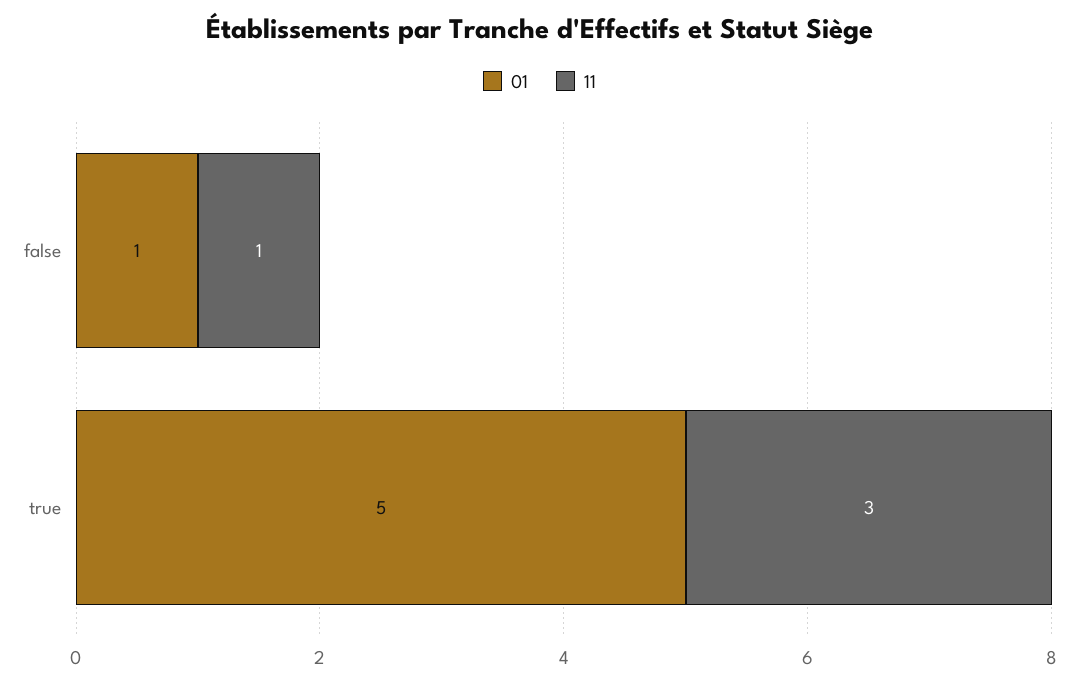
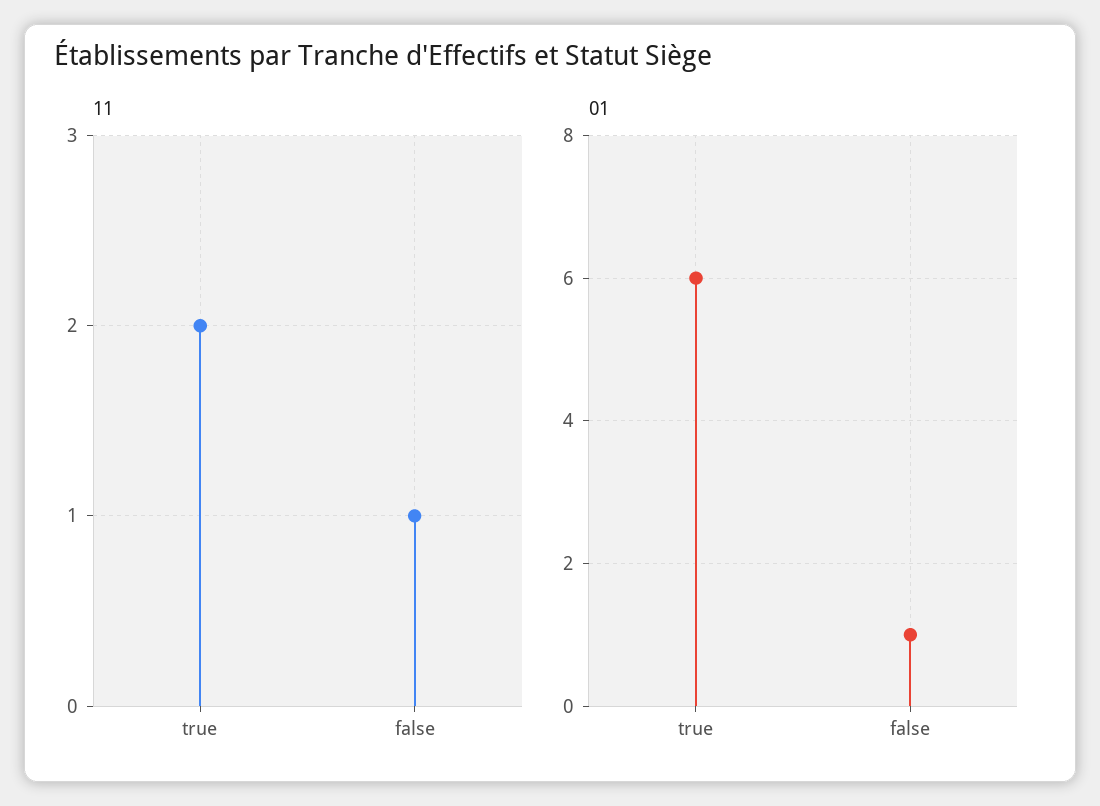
  {
    "01": {
      "false": 1,
-     "true": 5
+     "true": 6
    },
    "11": {
      "false": 1,
-     "true": 3
+     "true": 2
    }
  }

